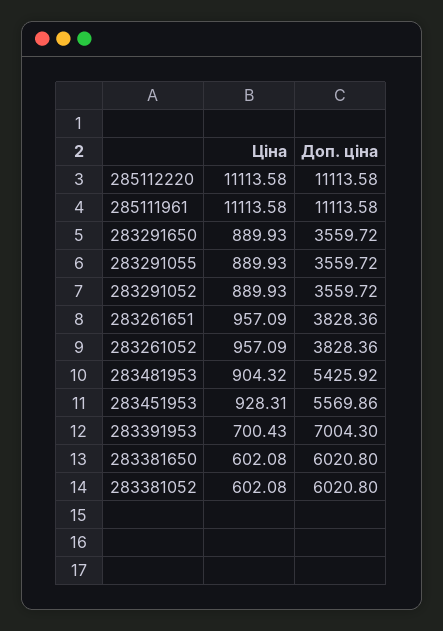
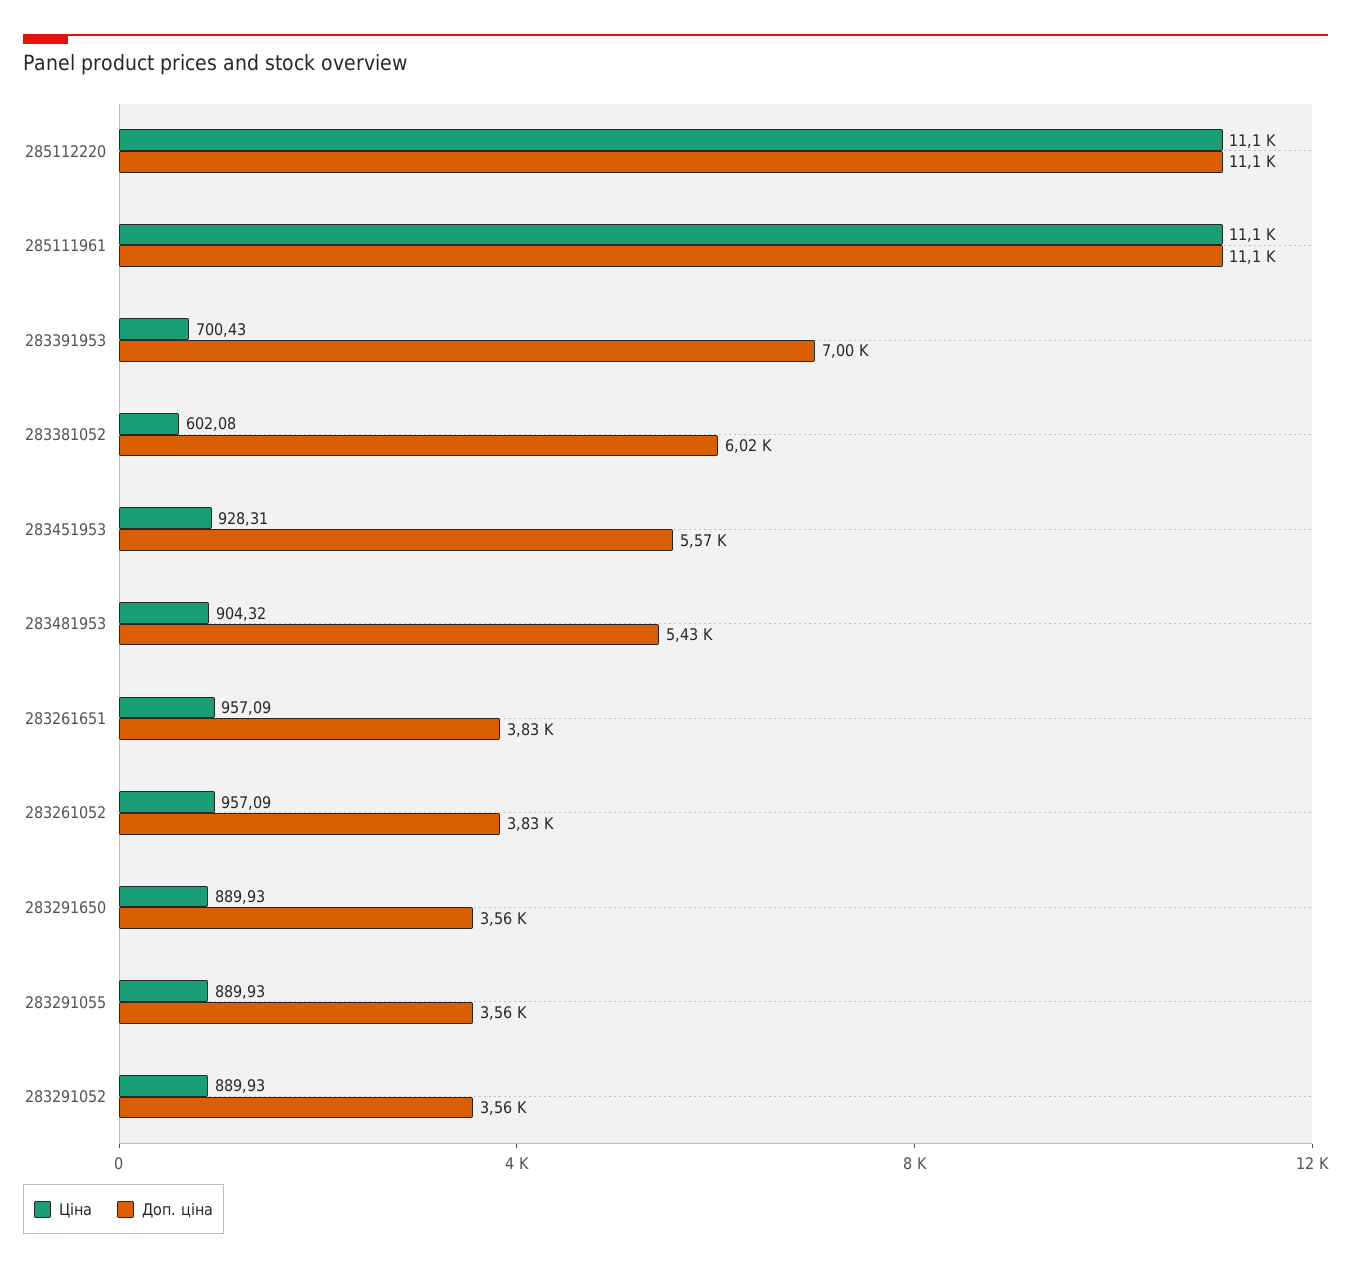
  {
    "Ціна": {
      "285112220": 11113.58,
      "285111961": 11113.58,
      "283291650": 889.93,
      "283291055": 889.93,
      "283291052": 889.93,
      "283261651": 957.09,
      "283261052": 957.09,
      "283481953": 904.32,
      "283451953": 928.31,
      "283391953": 700.43,
-     "283381650": 602.08,
      "283381052": 602.08
    },
    "Доп. ціна": {
      "285112220": 11113.58,
      "285111961": 11113.58,
      "283291650": 3559.72,
      "283291055": 3559.72,
      "283291052": 3559.72,
      "283261651": 3828.36,
      "283261052": 3828.36,
      "283481953": 5425.92,
      "283451953": 5569.86,
      "283391953": 7004.3,
-     "283381650": 6020.8,
      "283381052": 6020.8
    }
  }

